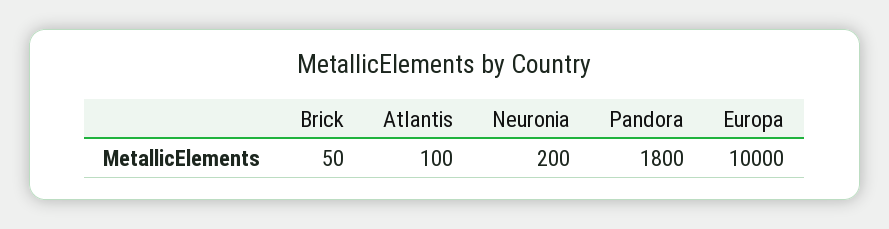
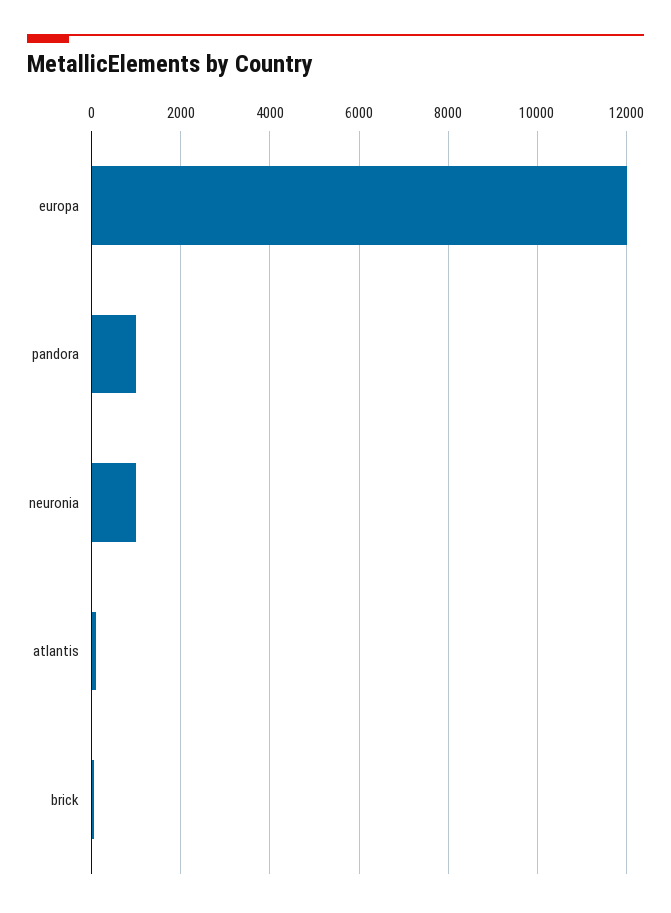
  {
    "Brick": 50,
    "Atlantis": 100,
-   "Neuronia": 200,
+   "Neuronia": 1000,
-   "Pandora": 1800,
+   "Pandora": 1000,
-   "Europa": 10000
+   "Europa": 12000
  }

